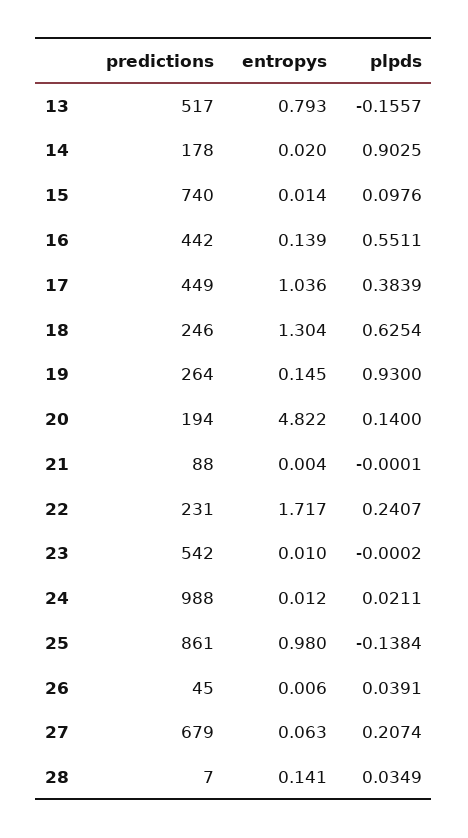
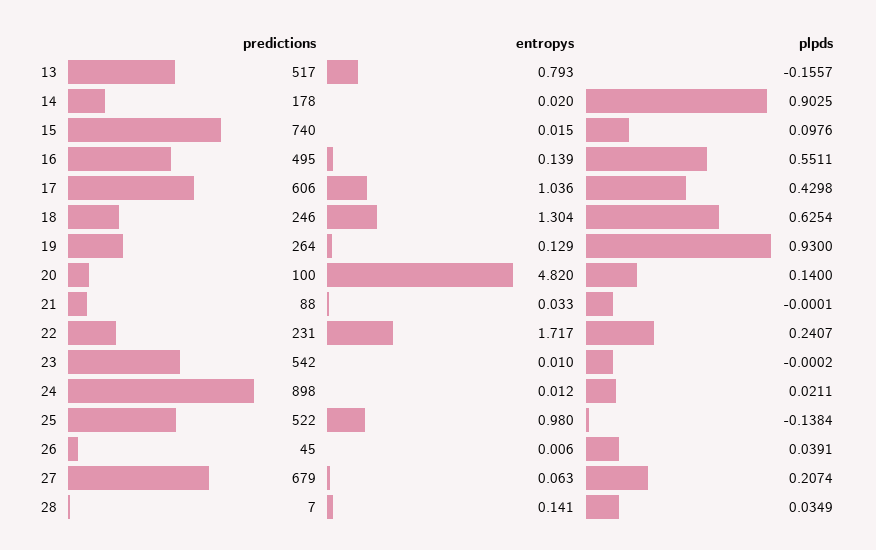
  {
    "predictions": {
      "13": 517,
      "14": 178,
      "15": 740,
-     "16": 442,
+     "16": 495,
-     "17": 449,
+     "17": 606,
      "18": 246,
      "19": 264,
-     "20": 194,
+     "20": 100,
      "21": 88,
      "22": 231,
      "23": 542,
-     "24": 988,
+     "24": 898,
-     "25": 861,
+     "25": 522,
      "26": 45,
      "27": 679,
      "28": 7
    },
    "entropys": {
      "13": 0.793,
      "14": 0.02,
-     "15": 0.014,
+     "15": 0.015,
      "16": 0.139,
      "17": 1.036,
      "18": 1.304,
-     "19": 0.145,
+     "19": 0.129,
-     "20": 4.822,
+     "20": 4.82,
-     "21": 0.004,
+     "21": 0.033,
      "22": 1.717,
      "23": 0.01,
      "24": 0.012,
      "25": 0.98,
      "26": 0.006,
      "27": 0.063,
      "28": 0.141
    },
    "plpds": {
      "13": -0.1557,
      "14": 0.9025,
      "15": 0.0976,
      "16": 0.5511,
-     "17": 0.3839,
+     "17": 0.4298,
      "18": 0.6254,
      "19": 0.93,
      "20": 0.14,
      "21": -0.0001,
      "22": 0.2407,
      "23": -0.0002,
      "24": 0.0211,
      "25": -0.1384,
      "26": 0.0391,
      "27": 0.2074,
      "28": 0.0349
    }
  }

